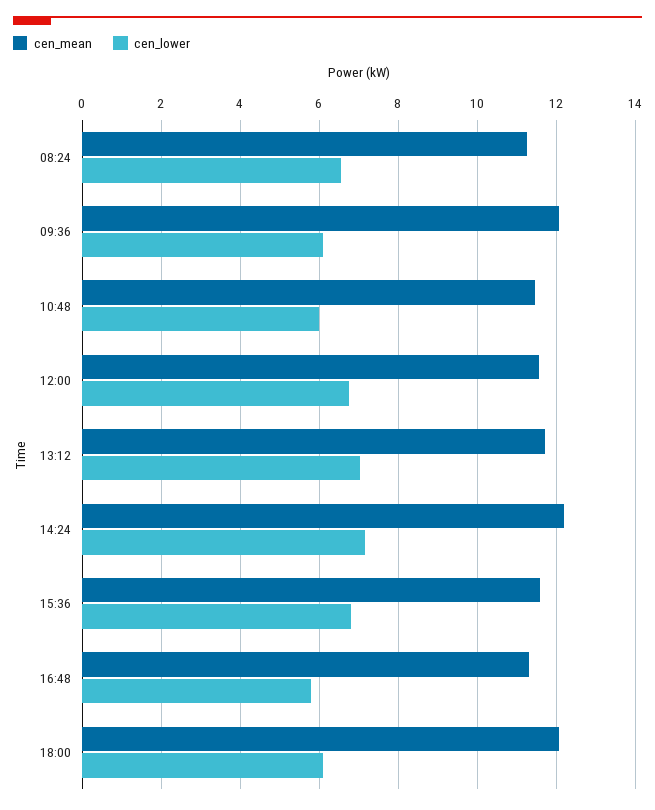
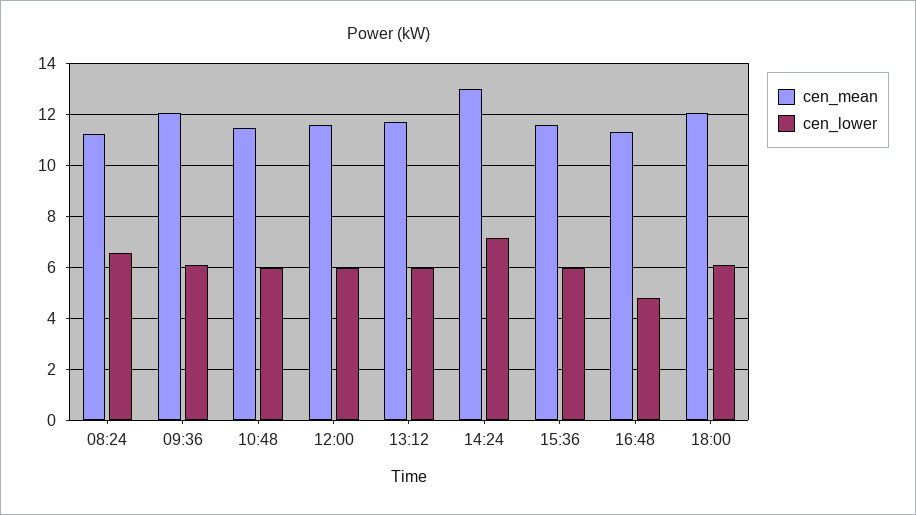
  {
    "cen_mean": {
      "08:24": 11.2,
      "09:36": 12,
      "10:48": 11.4,
      "12:00": 11.6,
      "13:12": 11.8,
-     "14:24": 12.2,
+     "14:24": 13,
      "15:36": 11.6,
      "16:48": 11.4,
      "18:00": 12
    },
    "cen_lower": {
      "08:24": 6.6,
      "09:36": 6,
      "10:48": 6,
-     "12:00": 6.8,
+     "12:00": 6,
-     "13:12": 7,
+     "13:12": 6,
      "14:24": 7.2,
-     "15:36": 6.8,
+     "15:36": 6,
-     "16:48": 5.8,
+     "16:48": 4.75,
      "18:00": 6
    }
  }

